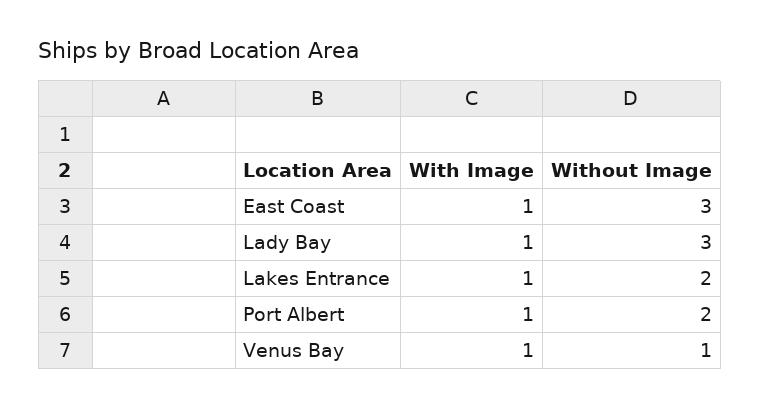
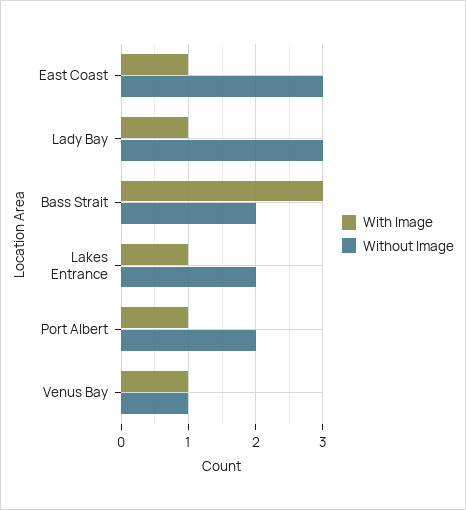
  {
    "With Image": {
      "East Coast": 1,
      "Lady Bay": 1,
      "Lakes Entrance": 1,
      "Port Albert": 1,
-     "Venus Bay": 1
+     "Venus Bay": 1,
+     "Bass Strait": 3
    },
    "Without Image": {
      "East Coast": 3,
      "Lady Bay": 3,
      "Lakes Entrance": 2,
      "Port Albert": 2,
-     "Venus Bay": 1
+     "Venus Bay": 1,
+     "Bass Strait": 2
    }
  }

